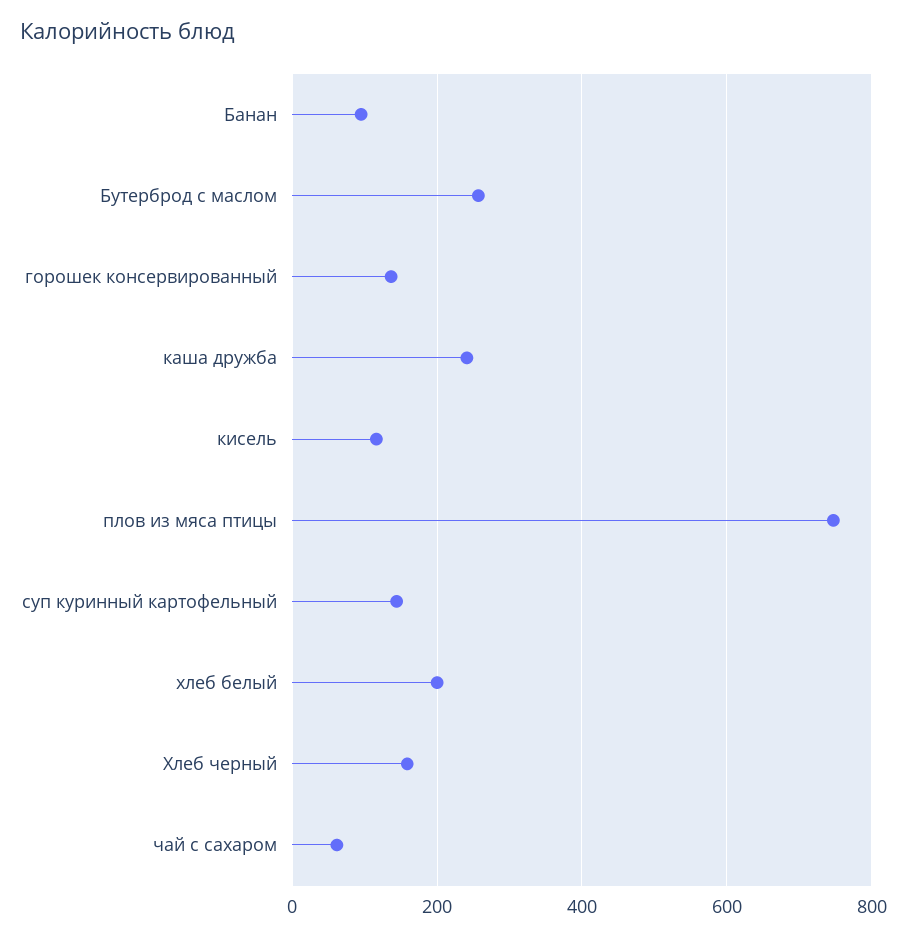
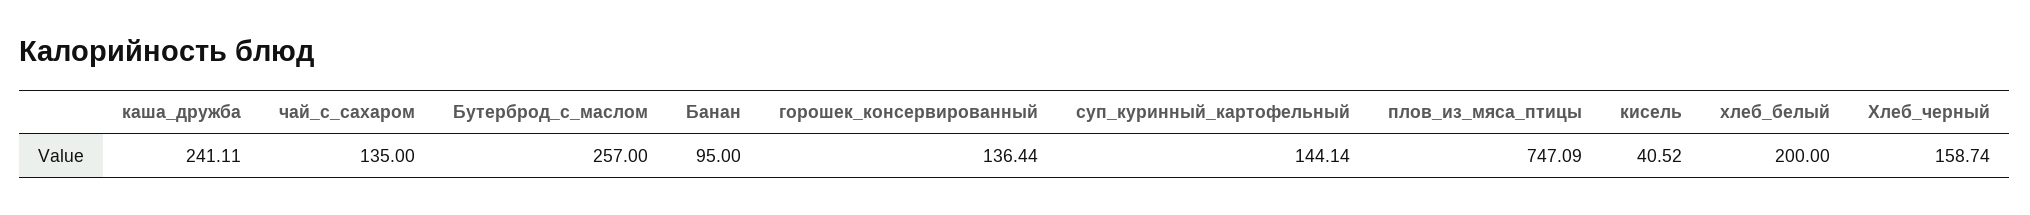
  {
    "Банан": 95,
    "Бутерброд с маслом": 257,
    "горошек консервированный": 136.44,
    "каша дружба": 241.11,
-   "кисель": 120,
+   "кисель": 40.52,
    "плов из мяса птицы": 747.09,
    "суп куринный картофельный": 144.14,
    "хлеб белый": 200,
    "Хлеб черный": 158.74,
-   "чай с сахаром": 60
+   "чай с сахаром": 135
  }

